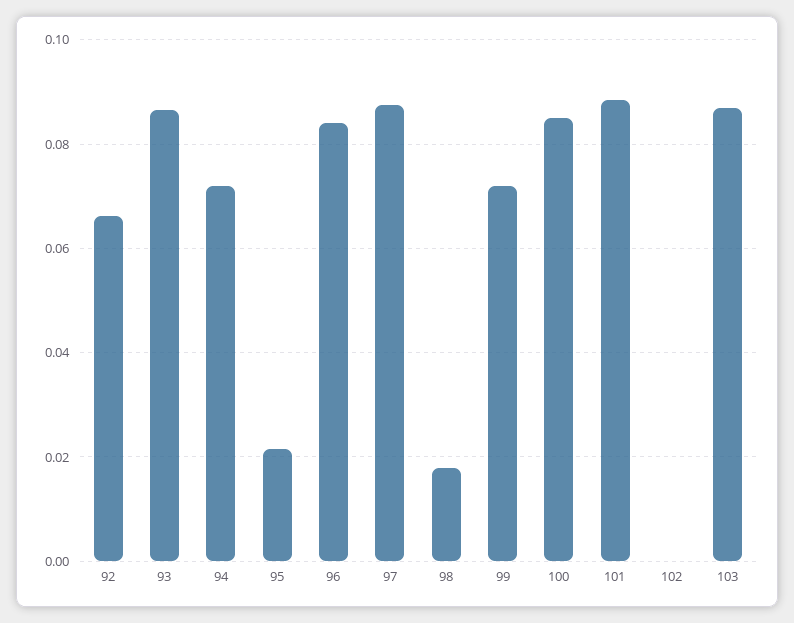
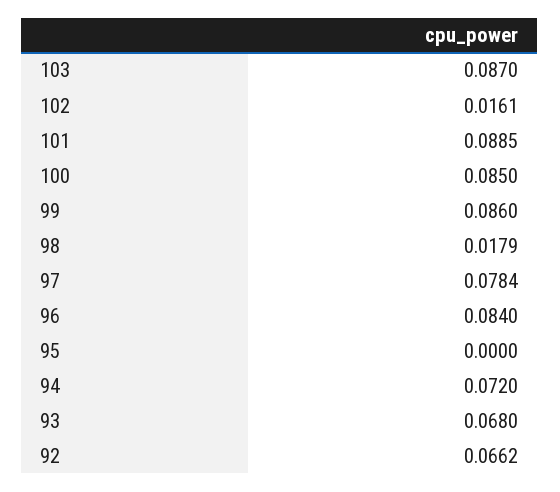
  {
    "92": 0.0662,
-   "93": 0.086,
+   "93": 0.068,
    "94": 0.072,
-   "95": 0.022,
+   "95": 0,
    "96": 0.084,
-   "97": 0.088,
+   "97": 0.0784,
    "98": 0.0179,
-   "99": 0.072,
+   "99": 0.086,
    "100": 0.085,
    "101": 0.0885,
-   "102": 0,
+   "102": 0.0161,
    "103": 0.087
  }

